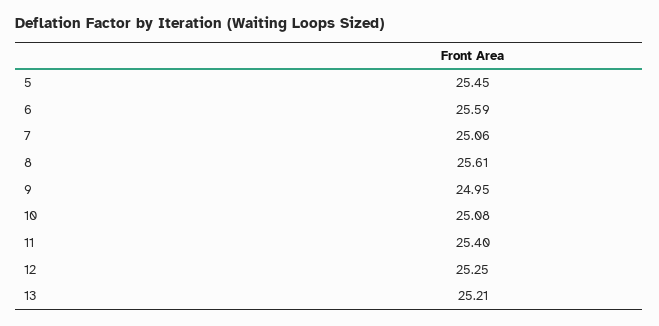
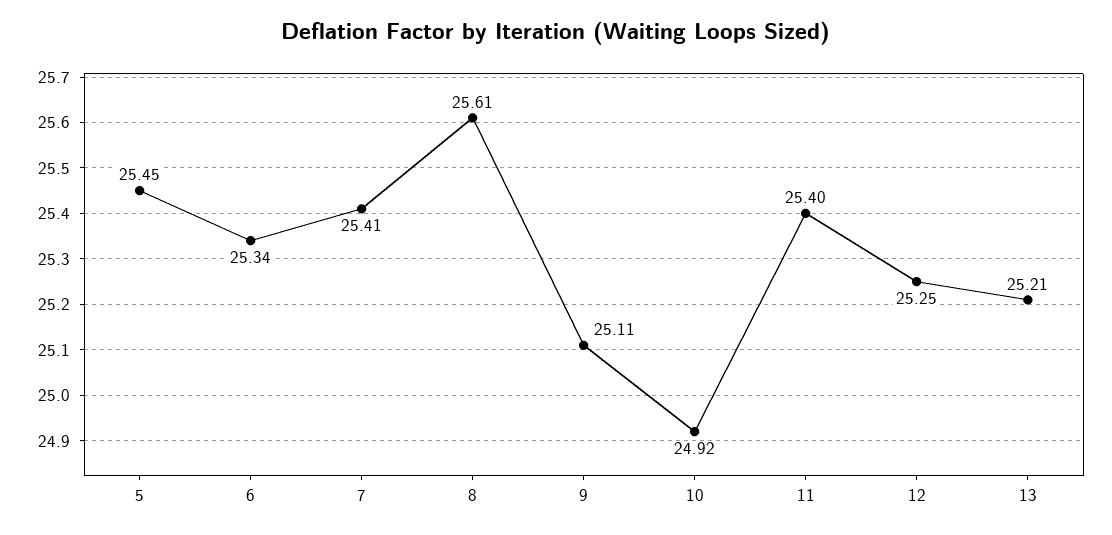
  {
    "5": 25.45,
-   "6": 25.59,
+   "6": 25.34,
-   "7": 25.06,
+   "7": 25.41,
    "8": 25.61,
-   "9": 24.95,
+   "9": 25.11,
-   "10": 25.08,
+   "10": 24.92,
    "11": 25.4,
    "12": 25.25,
    "13": 25.21
  }

